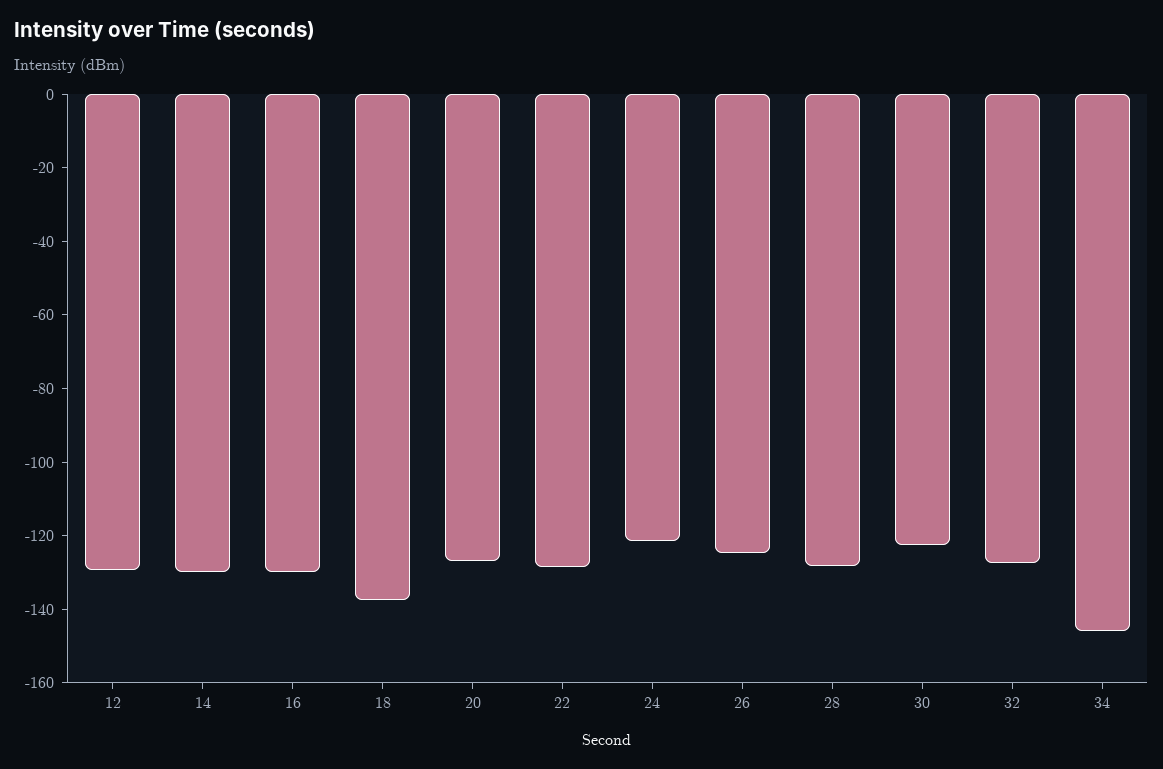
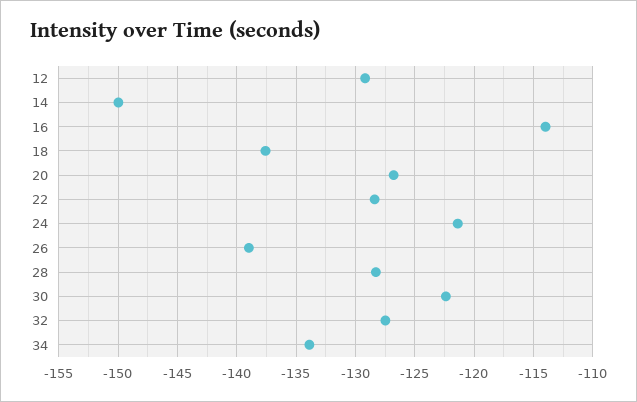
  {
    "12": -129,
-   "14": -130,
+   "14": -150,
-   "16": -130,
+   "16": -114,
    "18": -138,
    "20": -127,
    "22": -128,
    "24": -121,
-   "26": -125,
+   "26": -139,
    "28": -128,
    "30": -122,
    "32": -128,
-   "34": -145
+   "34": -134
  }

